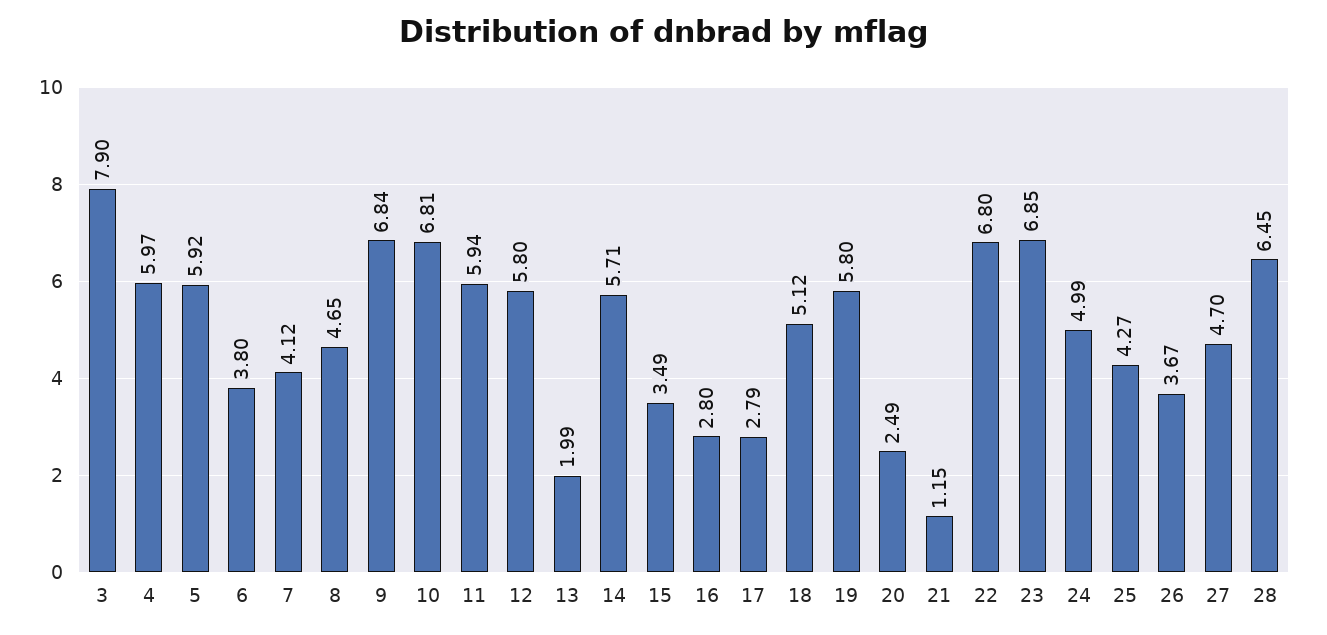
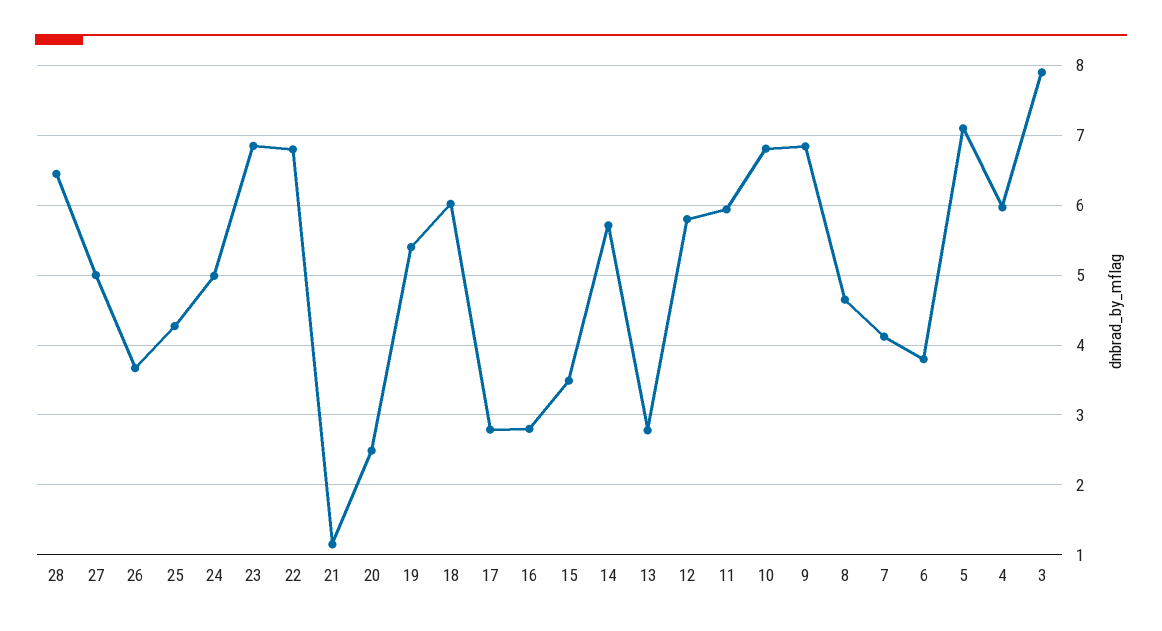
  {
    "3": 7.9,
    "4": 5.97,
-   "5": 5.92,
+   "5": 7.1,
    "6": 3.8,
    "7": 4.12,
    "8": 4.65,
    "9": 6.84,
    "10": 6.81,
    "11": 5.94,
    "12": 5.8,
-   "13": 1.99,
+   "13": 2.8,
    "14": 5.71,
    "15": 3.49,
    "16": 2.8,
    "17": 2.79,
-   "18": 5.12,
+   "18": 6,
-   "19": 5.8,
+   "19": 5.4,
    "20": 2.49,
    "21": 1.15,
    "22": 6.8,
    "23": 6.85,
    "24": 4.99,
    "25": 4.27,
    "26": 3.67,
-   "27": 4.7,
+   "27": 5,
    "28": 6.45
  }

